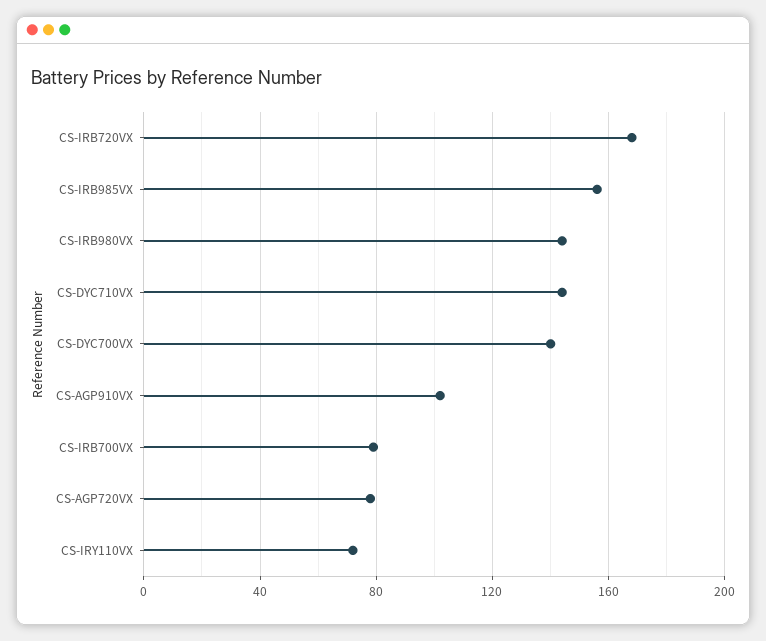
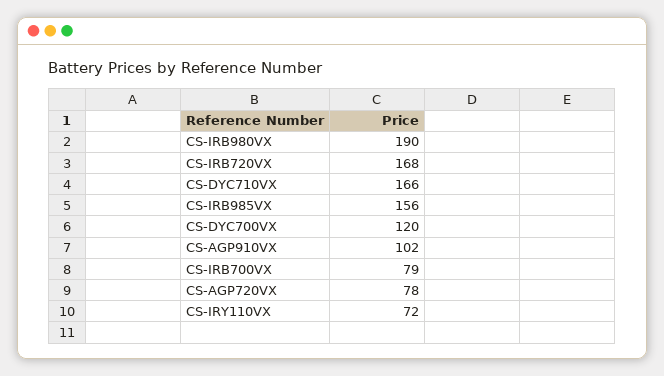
  {
    "CS-IRB720VX": 168,
    "CS-IRB985VX": 156,
-   "CS-IRB980VX": 145,
+   "CS-IRB980VX": 190,
-   "CS-DYC710VX": 145,
+   "CS-DYC710VX": 166,
-   "CS-DYC700VX": 140,
+   "CS-DYC700VX": 120,
    "CS-AGP910VX": 102,
    "CS-IRB700VX": 79,
    "CS-AGP720VX": 78,
    "CS-IRY110VX": 72
  }

